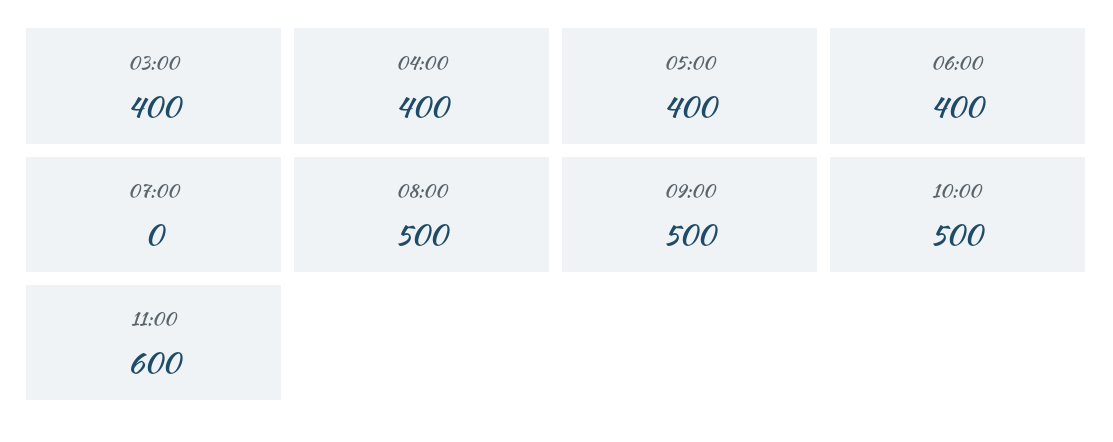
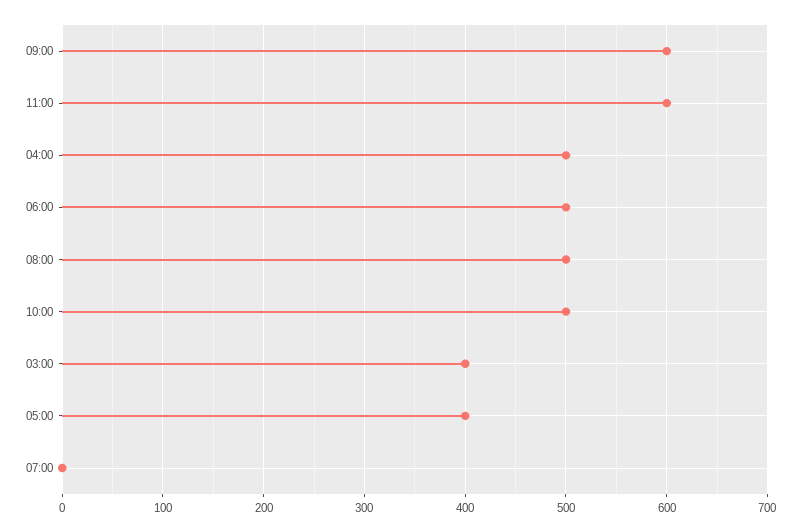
  {
    "03:00": 400,
-   "04:00": 400,
+   "04:00": 500,
    "05:00": 400,
-   "06:00": 400,
+   "06:00": 500,
    "07:00": 0,
    "08:00": 500,
-   "09:00": 500,
+   "09:00": 600,
    "10:00": 500,
    "11:00": 600
  }

